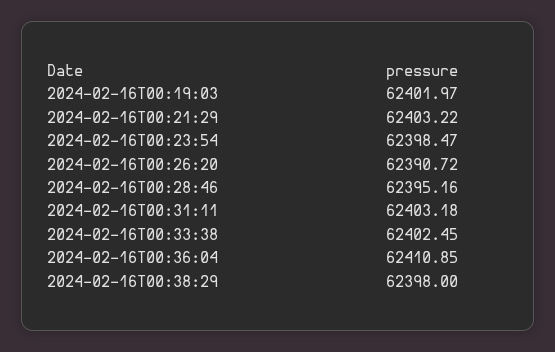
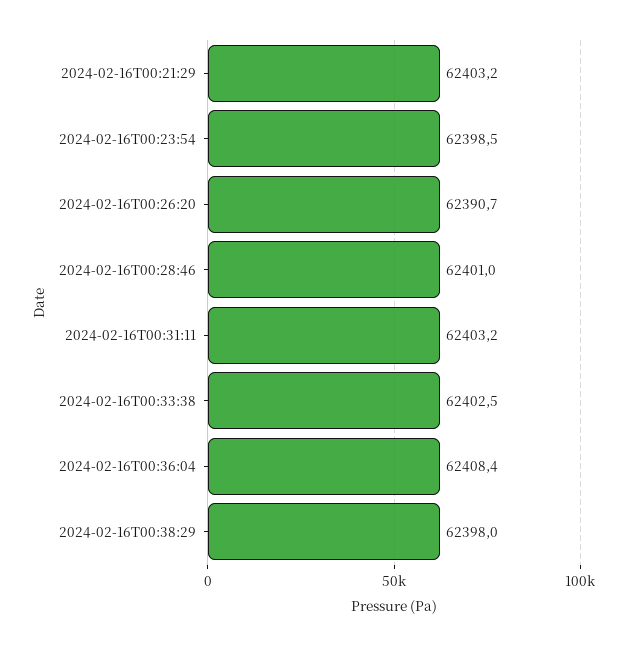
  {
-   "2024-02-16T00:19:03": 62401.97,
    "2024-02-16T00:21:29": 62403.22,
    "2024-02-16T00:23:54": 62398.47,
    "2024-02-16T00:26:20": 62390.72,
-   "2024-02-16T00:28:46": 62395.16,
+   "2024-02-16T00:28:46": 62401,
    "2024-02-16T00:31:11": 62403.18,
    "2024-02-16T00:33:38": 62402.45,
-   "2024-02-16T00:36:04": 62410.85,
+   "2024-02-16T00:36:04": 62408.4,
    "2024-02-16T00:38:29": 62398
  }

